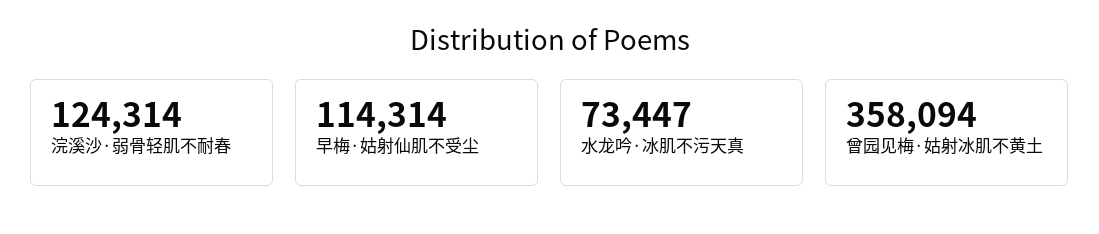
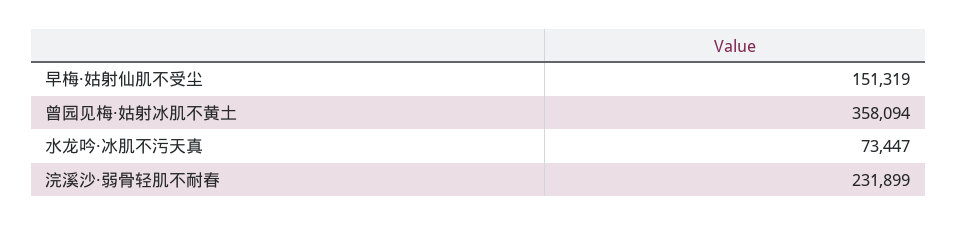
  {
-   "浣溪沙·弱骨轻肌不耐春": 124314,
+   "浣溪沙·弱骨轻肌不耐春": 231899,
-   "早梅·姑射仙肌不受尘": 114314,
+   "早梅·姑射仙肌不受尘": 151319,
    "水龙吟·冰肌不污天真": 73447,
    "曾园见梅·姑射冰肌不黄土": 358094
  }

